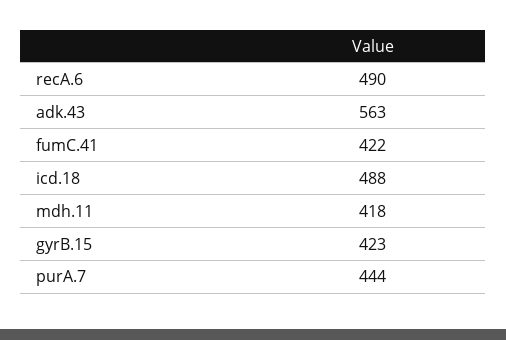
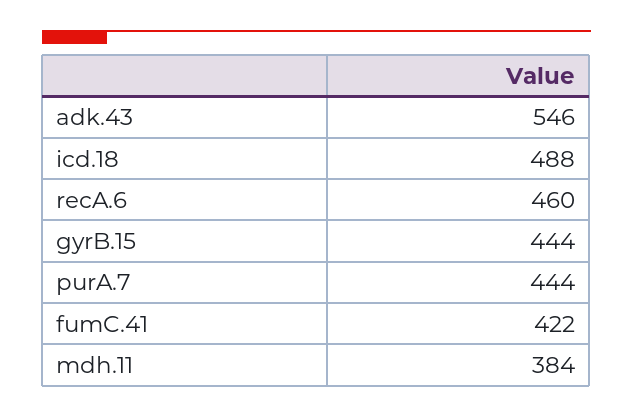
  {
-   "recA.6": 490,
+   "recA.6": 460,
-   "adk.43": 563,
+   "adk.43": 546,
    "fumC.41": 422,
    "icd.18": 488,
-   "mdh.11": 418,
+   "mdh.11": 384,
-   "gyrB.15": 423,
+   "gyrB.15": 444,
    "purA.7": 444
  }

